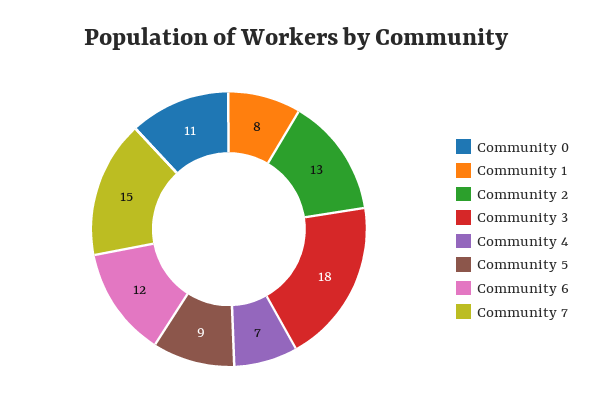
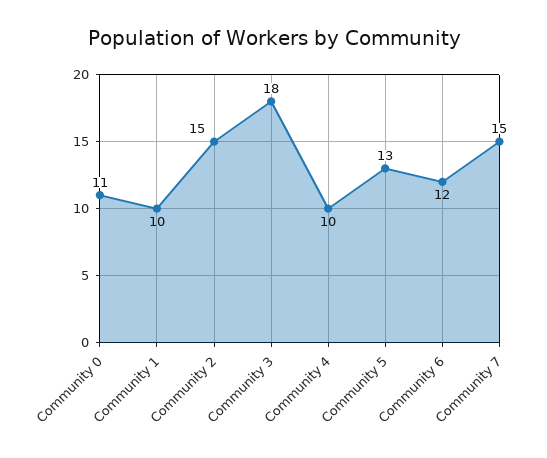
  {
    "Community 0": 11,
-   "Community 1": 8,
+   "Community 1": 10,
-   "Community 2": 13,
+   "Community 2": 15,
    "Community 3": 18,
-   "Community 4": 7,
+   "Community 4": 10,
-   "Community 5": 9,
+   "Community 5": 13,
    "Community 6": 12,
    "Community 7": 15
  }

